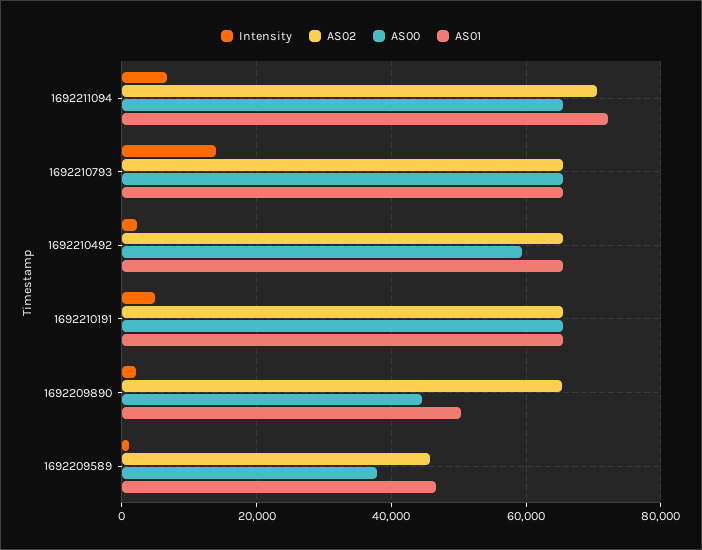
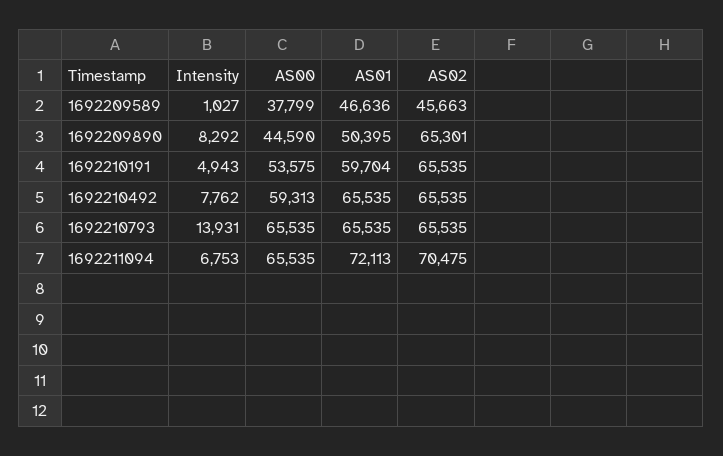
  {
    "Intensity": {
      "1692211094": 6753,
      "1692210793": 13931,
-     "1692210492": 2000,
+     "1692210492": 7762,
      "1692210191": 4943,
-     "1692209890": 2000,
+     "1692209890": 8292,
      "1692209589": 1027
    },
    "AS02": {
      "1692211094": 70475,
      "1692210793": 65535,
      "1692210492": 65535,
      "1692210191": 65535,
      "1692209890": 65301,
      "1692209589": 45663
    },
    "AS00": {
      "1692211094": 65535,
      "1692210793": 65535,
      "1692210492": 59313,
-     "1692210191": 66000,
+     "1692210191": 53575,
      "1692209890": 44590,
      "1692209589": 37799
    },
    "AS01": {
      "1692211094": 72113,
      "1692210793": 65535,
      "1692210492": 65535,
-     "1692210191": 66000,
+     "1692210191": 59704,
      "1692209890": 50395,
      "1692209589": 46636
    }
  }

